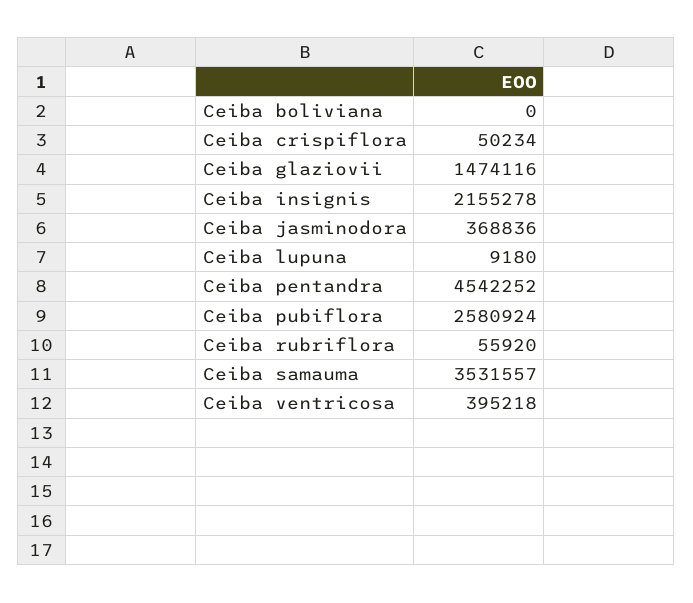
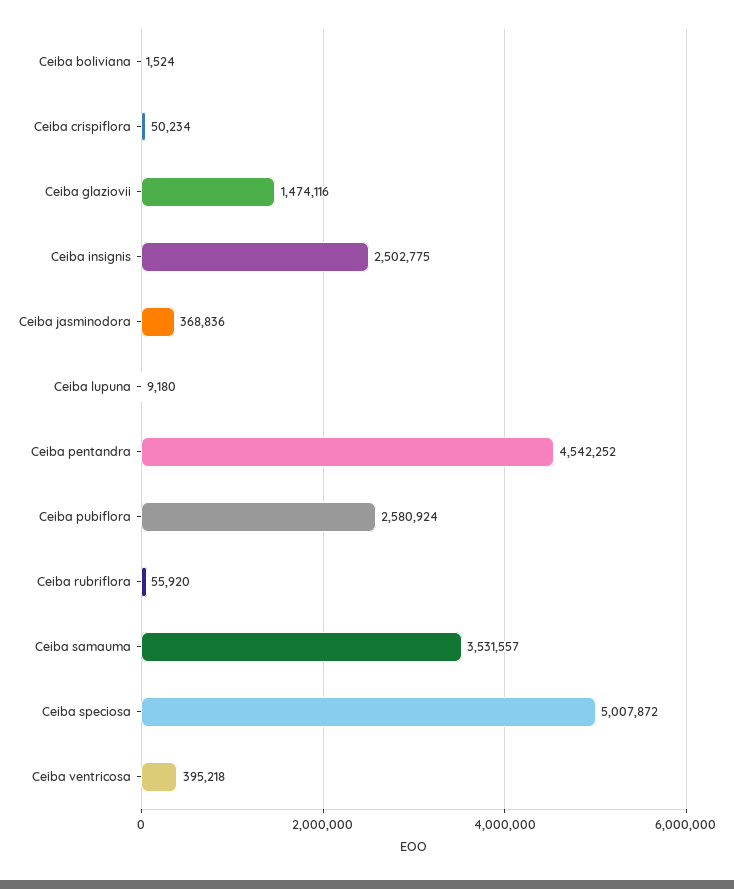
  {
-   "Ceiba boliviana": 0,
+   "Ceiba boliviana": 1524,
    "Ceiba crispiflora": 50234,
    "Ceiba glaziovii": 1474116,
-   "Ceiba insignis": 2155278,
+   "Ceiba insignis": 2502775,
    "Ceiba jasminodora": 368836,
    "Ceiba lupuna": 9180,
    "Ceiba pentandra": 4542252,
    "Ceiba pubiflora": 2580924,
    "Ceiba rubriflora": 55920,
    "Ceiba samauma": 3531557,
-   "Ceiba ventricosa": 395218
+   "Ceiba ventricosa": 395218,
+   "Ceiba speciosa": 5007872
  }

